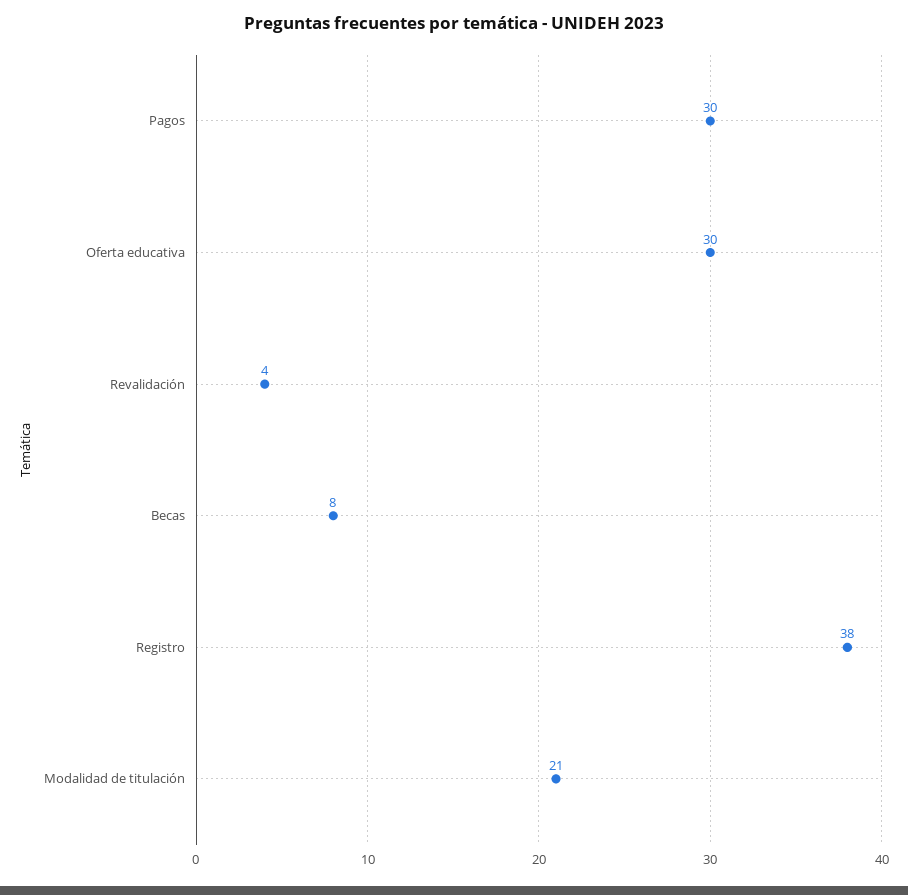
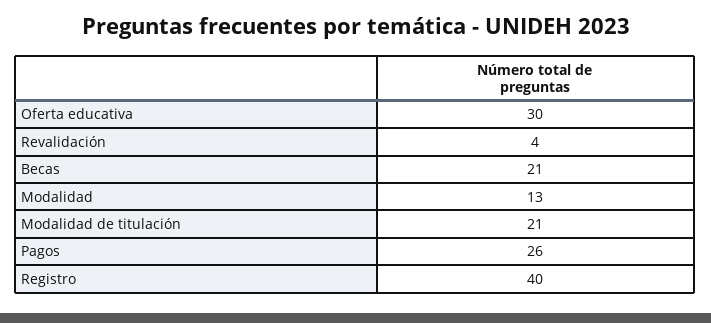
  {
-   "Pagos": 30,
+   "Pagos": 26,
    "Oferta educativa": 30,
    "Revalidación": 4,
-   "Becas": 8,
+   "Becas": 21,
-   "Registro": 38,
+   "Registro": 40,
-   "Modalidad de titulación": 21
+   "Modalidad de titulación": 21,
+   "Modalidad": 13
  }

